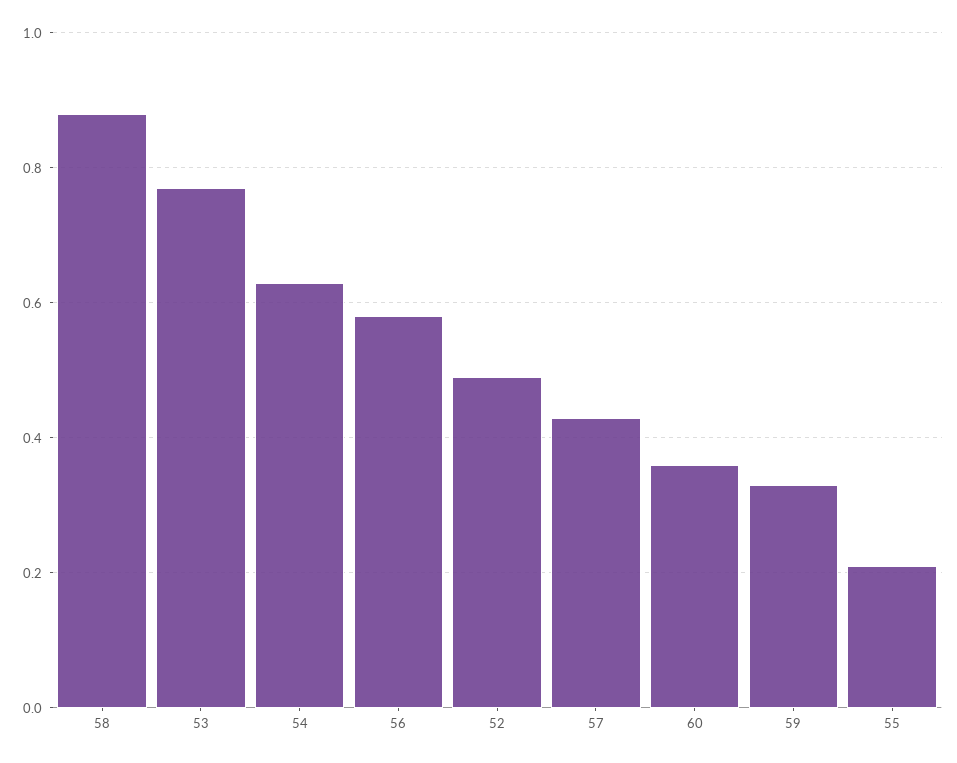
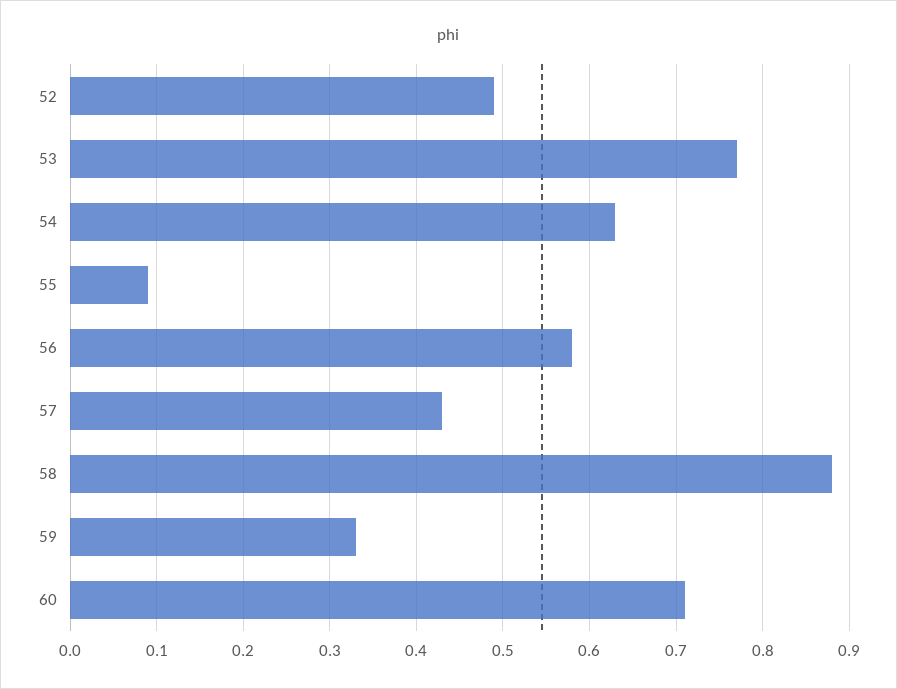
  {
    "58": 0.88,
    "53": 0.77,
    "54": 0.63,
    "56": 0.58,
    "52": 0.49,
    "57": 0.43,
-   "60": 0.35,
+   "60": 0.71,
    "59": 0.33,
-   "55": 0.2
+   "55": 0.09
  }

